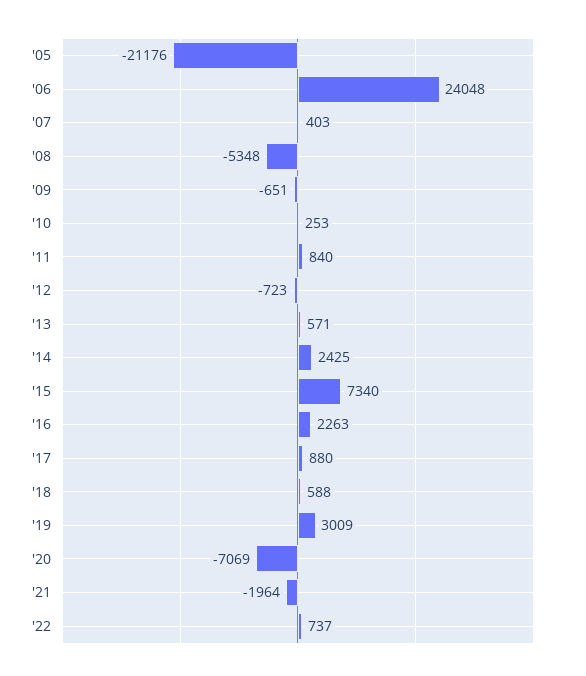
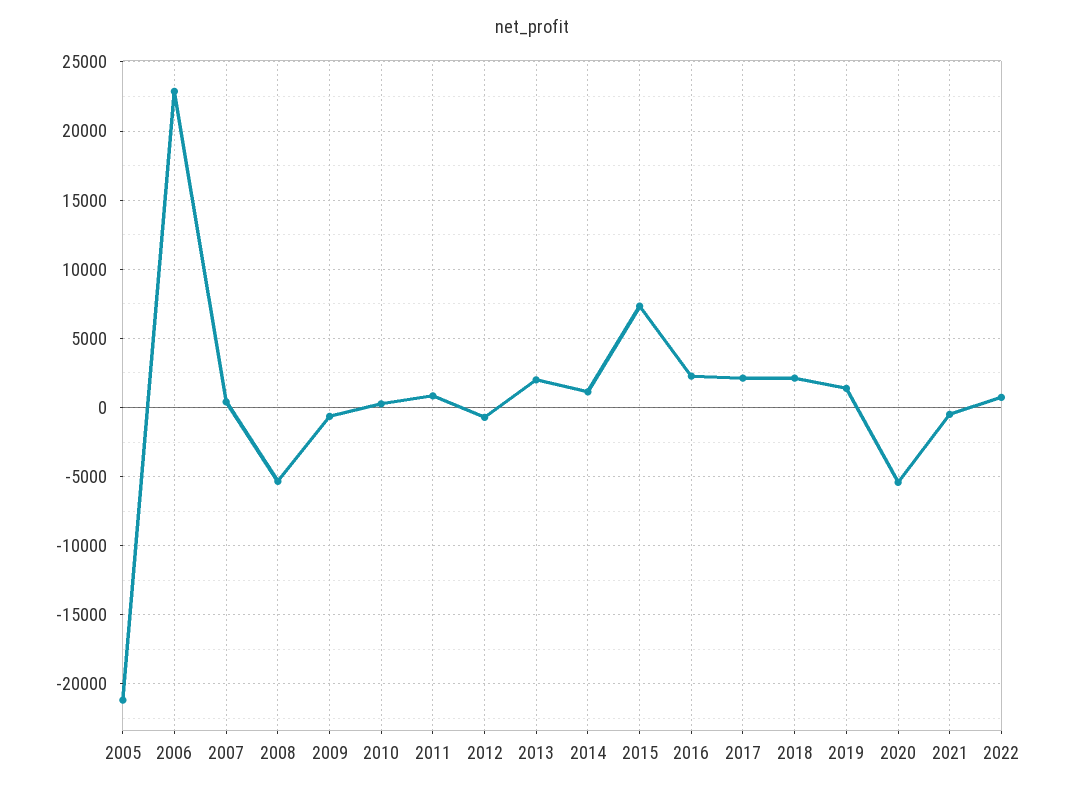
  {
    "'05": -21176,
-   "'06": 24048,
+   "'06": 23000,
    "'07": 403,
    "'08": -5348,
    "'09": -651,
    "'10": 253,
    "'11": 840,
    "'12": -723,
-   "'13": 571,
+   "'13": 2000,
-   "'14": 2425,
+   "'14": 1000,
    "'15": 7340,
    "'16": 2263,
-   "'17": 880,
+   "'17": 2000,
-   "'18": 588,
+   "'18": 2000,
-   "'19": 3009,
+   "'19": 1500,
-   "'20": -7069,
+   "'20": -5500,
-   "'21": -1964,
+   "'21": -500,
    "'22": 737
  }

